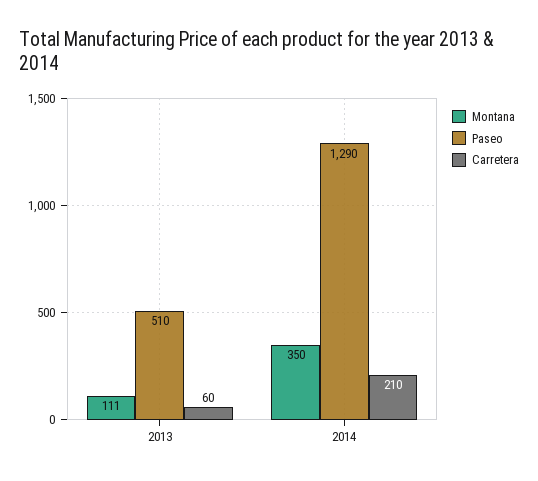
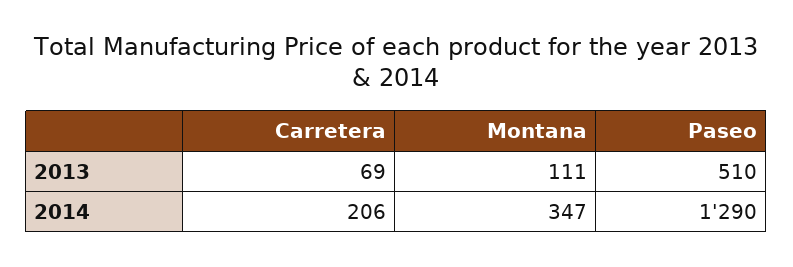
  {
    "Montana": {
      "2013": 111,
-     "2014": 350
+     "2014": 347
    },
    "Paseo": {
      "2013": 510,
      "2014": 1290
    },
    "Carretera": {
-     "2013": 60,
+     "2013": 69,
-     "2014": 210
+     "2014": 206
    }
  }

